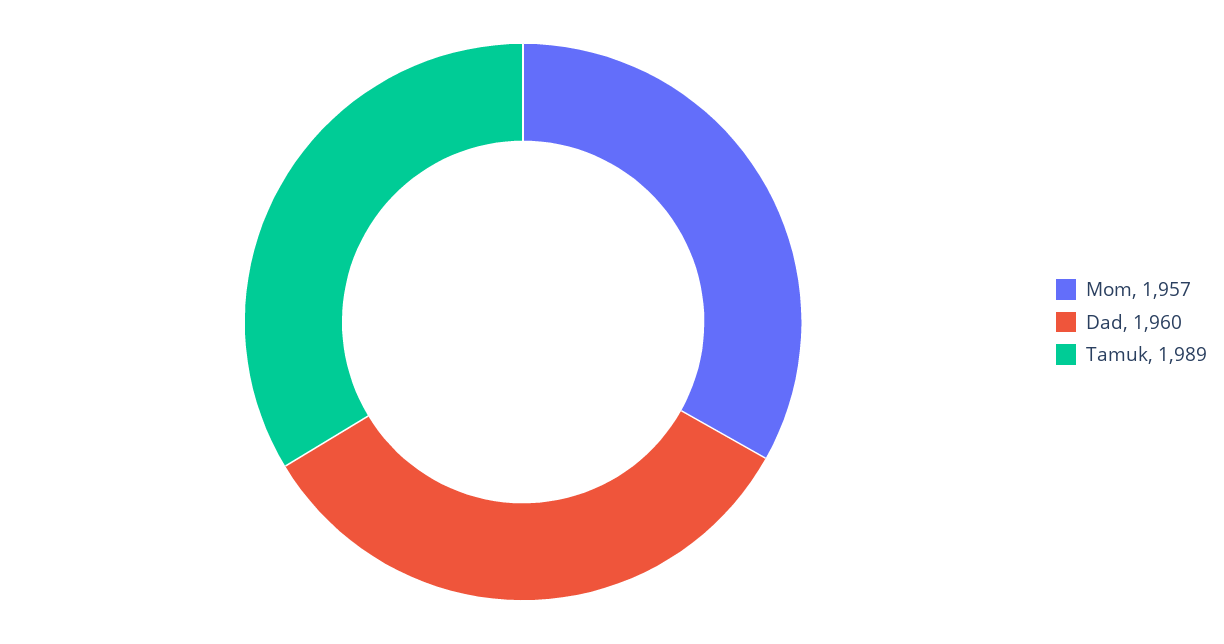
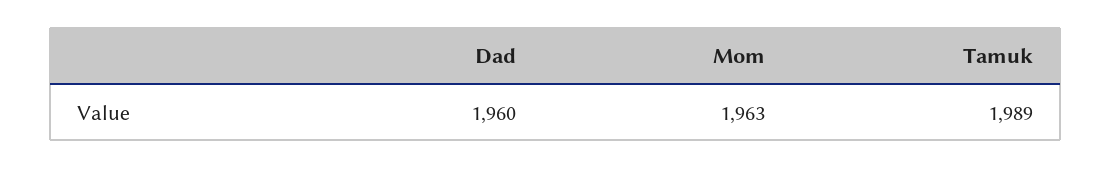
  {
-   "Mom": 1957,
+   "Mom": 1963,
    "Dad": 1960,
    "Tamuk": 1989
  }

